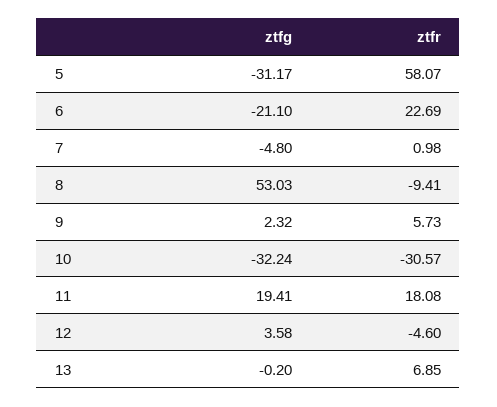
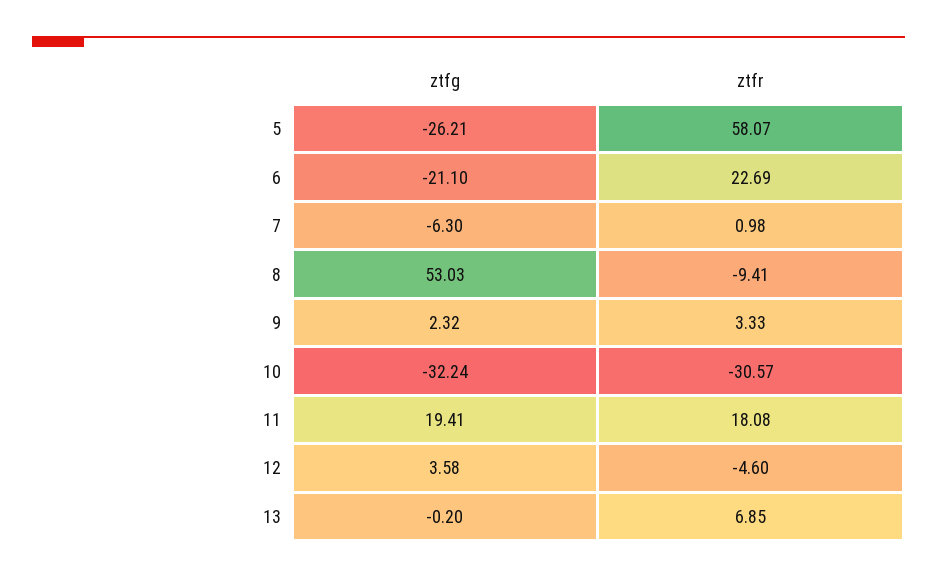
  {
    "ztfg": {
-     "5": -31.17,
+     "5": -26.21,
      "6": -21.1,
-     "7": -4.8,
+     "7": -6.3,
      "8": 53.03,
      "9": 2.32,
      "10": -32.24,
      "11": 19.41,
      "12": 3.58,
      "13": -0.2
    },
    "ztfr": {
      "5": 58.07,
      "6": 22.69,
      "7": 0.98,
      "8": -9.41,
-     "9": 5.73,
+     "9": 3.33,
      "10": -30.57,
      "11": 18.08,
      "12": -4.6,
      "13": 6.85
    }
  }

